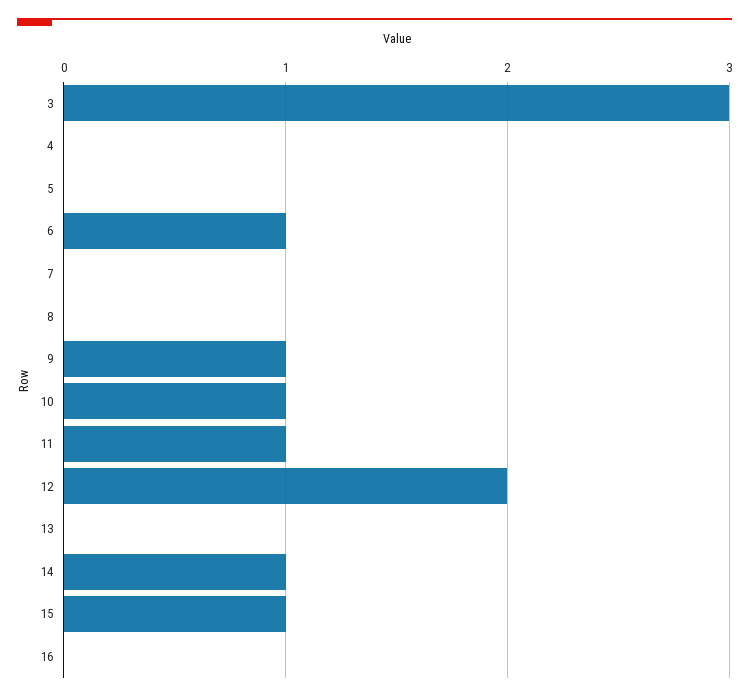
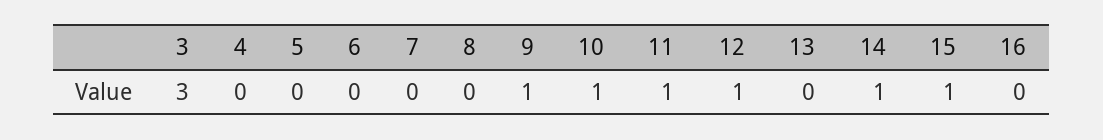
  {
    "3": 3,
    "4": 0,
    "5": 0,
-   "6": 1,
+   "6": 0,
    "7": 0,
    "8": 0,
    "9": 1,
    "10": 1,
    "11": 1,
-   "12": 2,
+   "12": 1,
    "13": 0,
    "14": 1,
    "15": 1,
    "16": 0
  }

